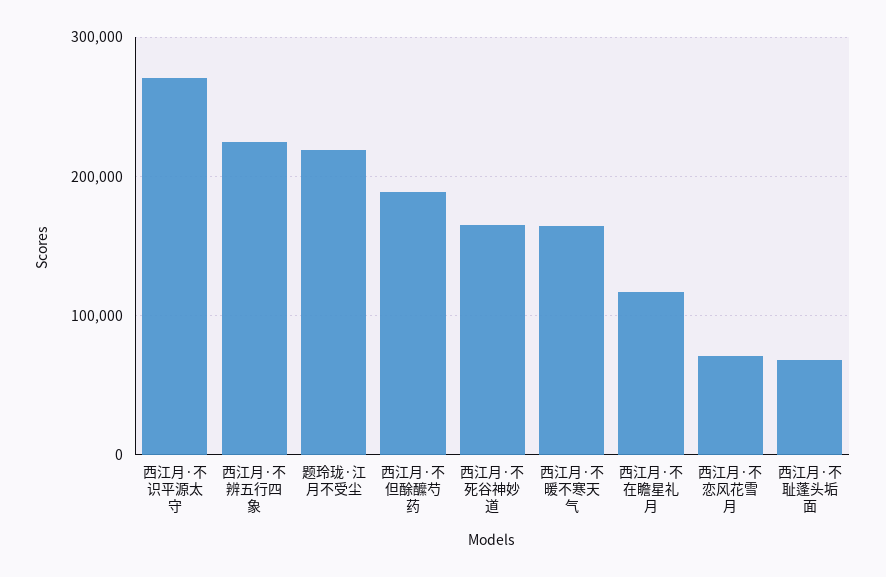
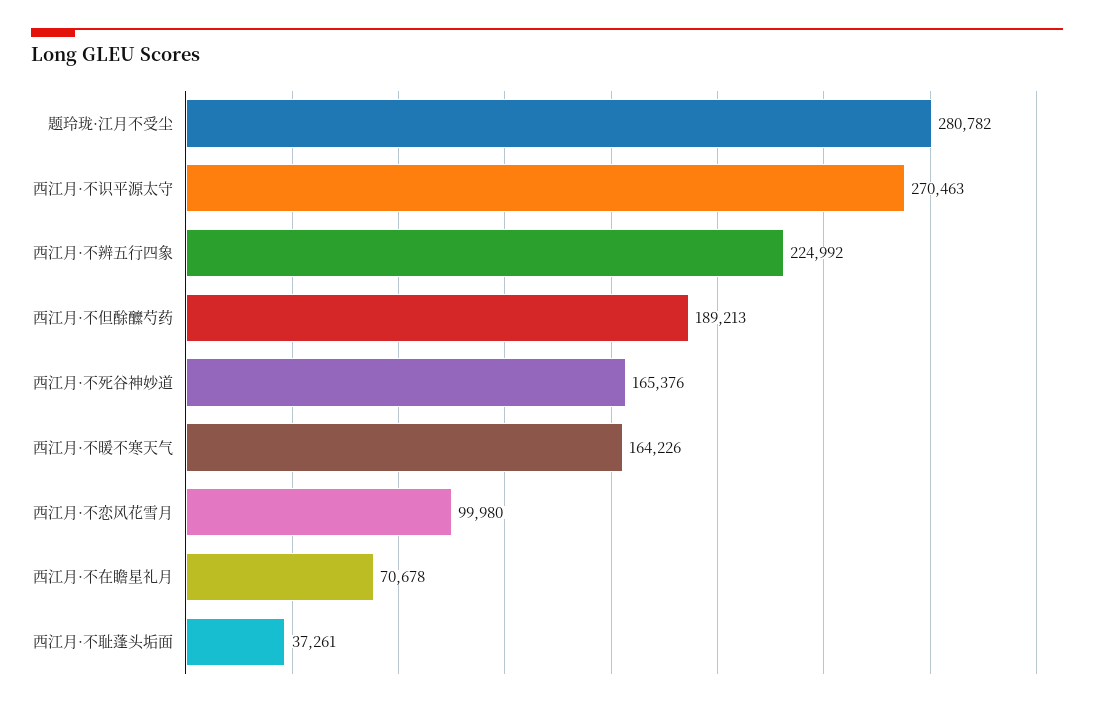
  {
    "西江月·不识平源太守": 270463,
    "西江月·不辨五行四象": 224992,
-   "题玲珑·江月不受尘": 220000,
+   "题玲珑·江月不受尘": 280782,
    "西江月·不但酴醿芍药": 189213,
    "西江月·不死谷神妙道": 165376,
    "西江月·不暖不寒天气": 164226,
-   "西江月·不在瞻星礼月": 120000,
+   "西江月·不在瞻星礼月": 70678,
-   "西江月·不恋风花雪月": 70000,
+   "西江月·不恋风花雪月": 99980,
-   "西江月·不耻蓬头垢面": 70000
+   "西江月·不耻蓬头垢面": 37261
  }

